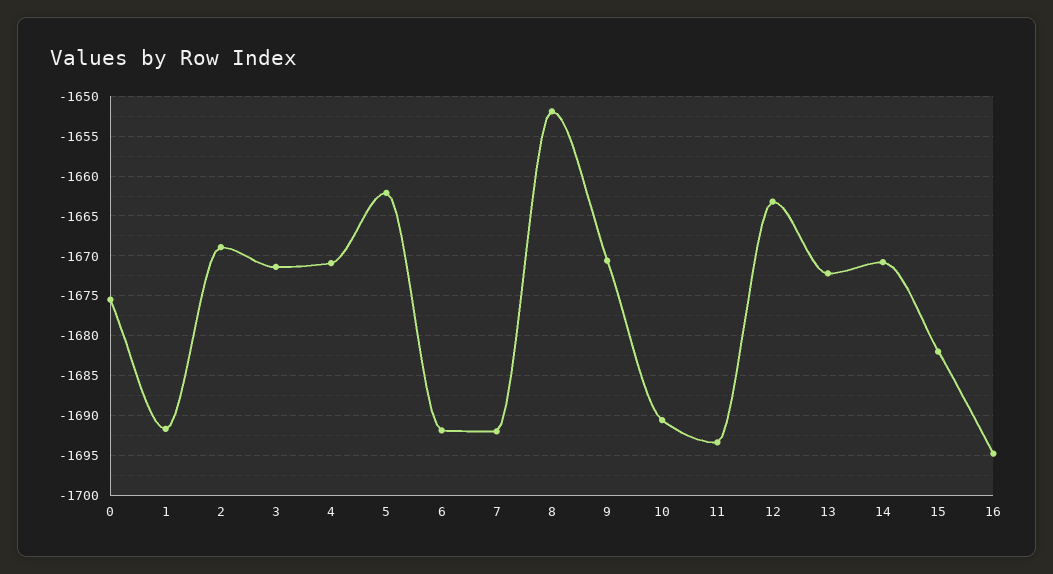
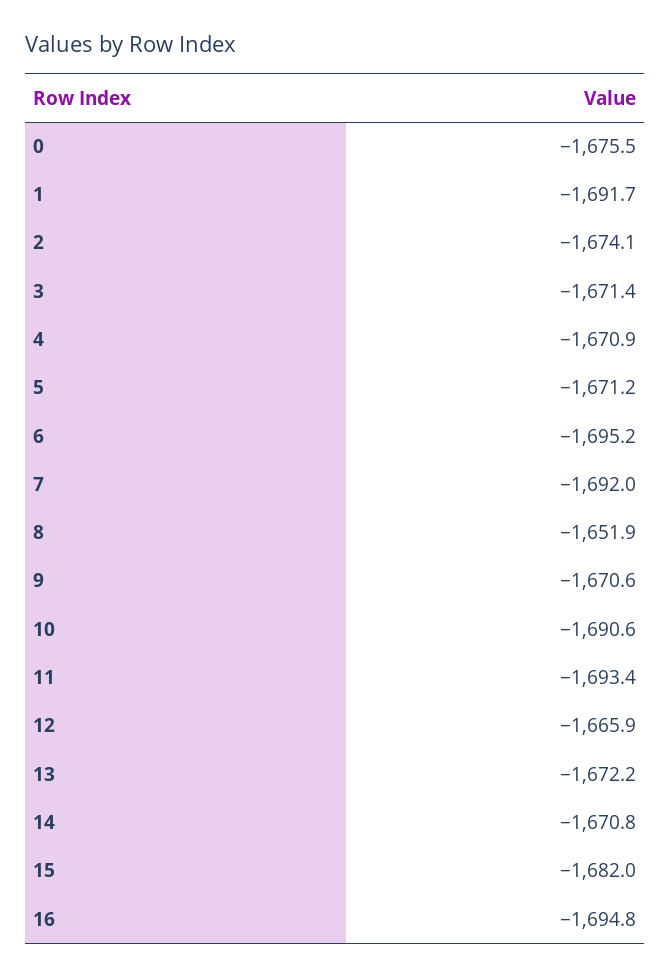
  {
    "0": -1675.5,
    "1": -1691.7,
-   "2": -1669,
+   "2": -1674.1,
    "3": -1671.4,
    "4": -1670.9,
-   "5": -1662,
+   "5": -1671.2,
-   "6": -1692,
+   "6": -1695.2,
    "7": -1692,
    "8": -1651.9,
    "9": -1670.6,
    "10": -1690.6,
    "11": -1693.4,
-   "12": -1663,
+   "12": -1665.9,
    "13": -1672.2,
    "14": -1670.8,
    "15": -1682,
    "16": -1694.8
  }

